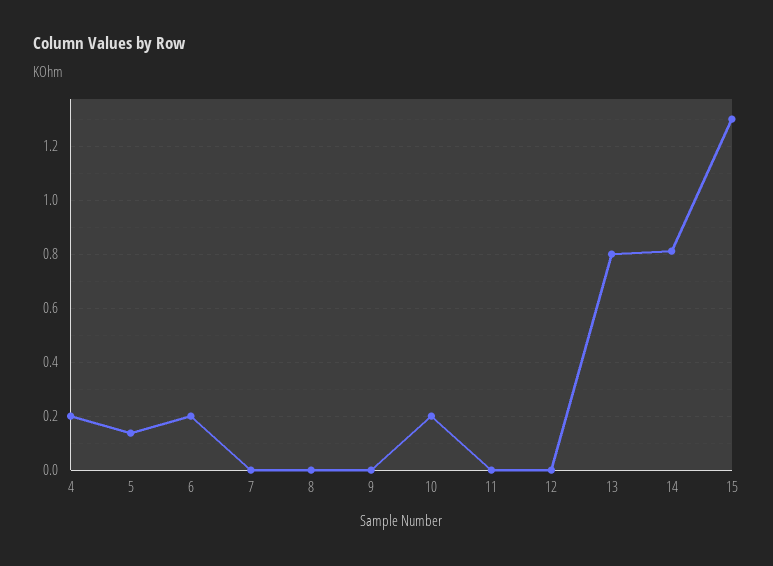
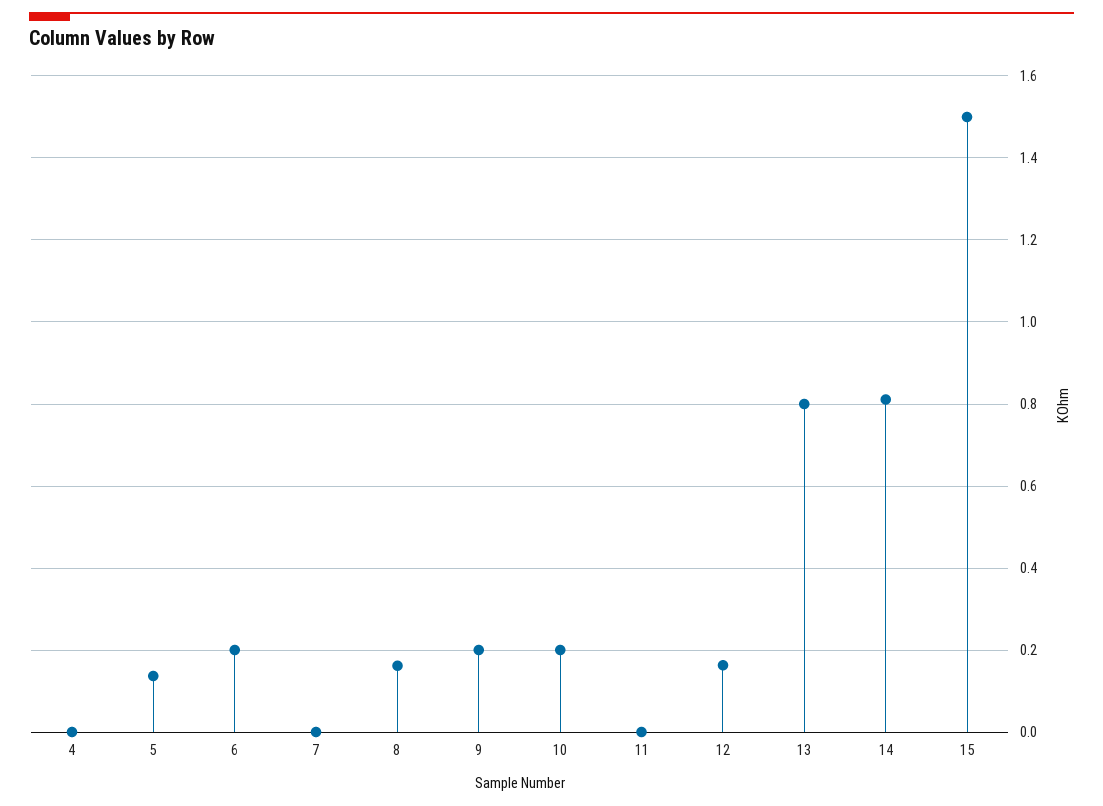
  {
-   "4": 0.2,
+   "4": 0,
    "5": 0.14,
    "6": 0.2,
    "7": 0,
-   "8": 0,
+   "8": 0.16,
-   "9": 0,
+   "9": 0.2,
    "10": 0.2,
    "11": 0,
-   "12": 0,
+   "12": 0.16,
    "13": 0.8,
    "14": 0.82,
-   "15": 1.3
+   "15": 1.5
  }

